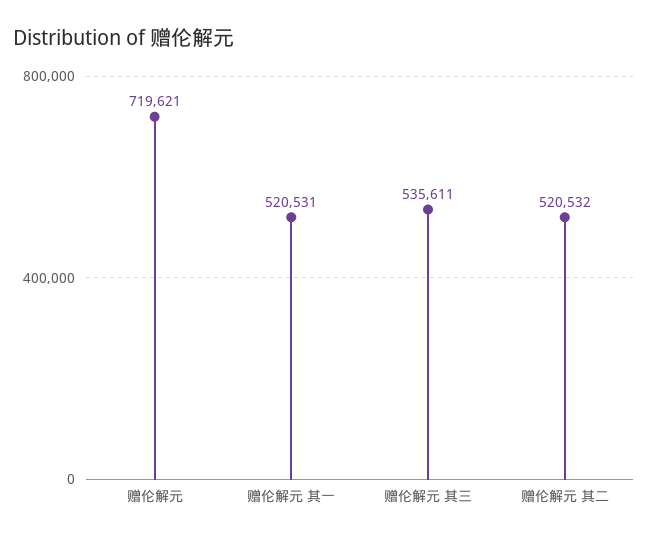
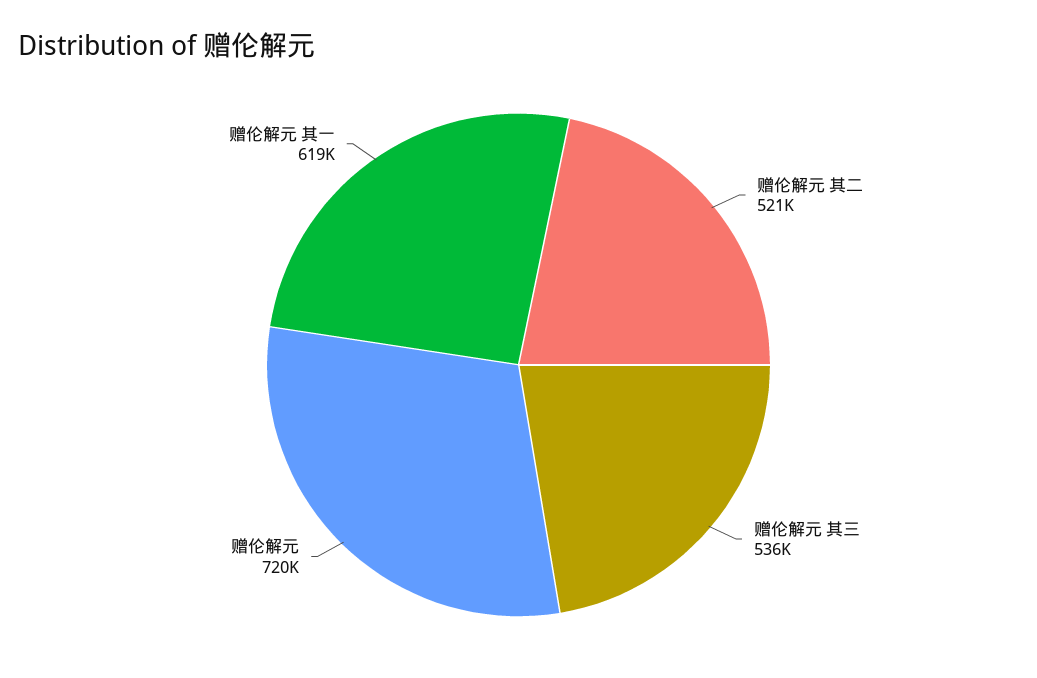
  {
    "赠伦解元": 719621,
-   "赠伦解元 其一": 520531,
+   "赠伦解元 其一": 619000,
    "赠伦解元 其三": 535611,
    "赠伦解元 其二": 520532
  }

